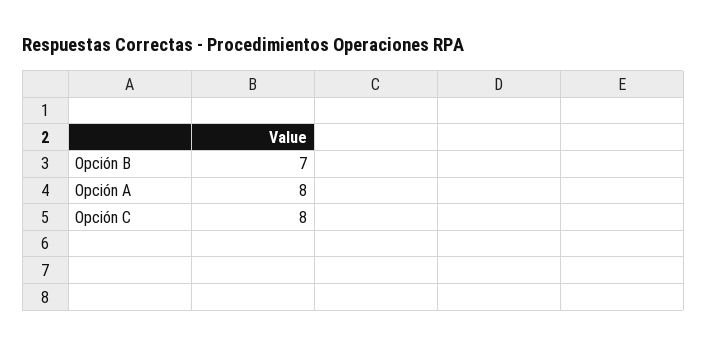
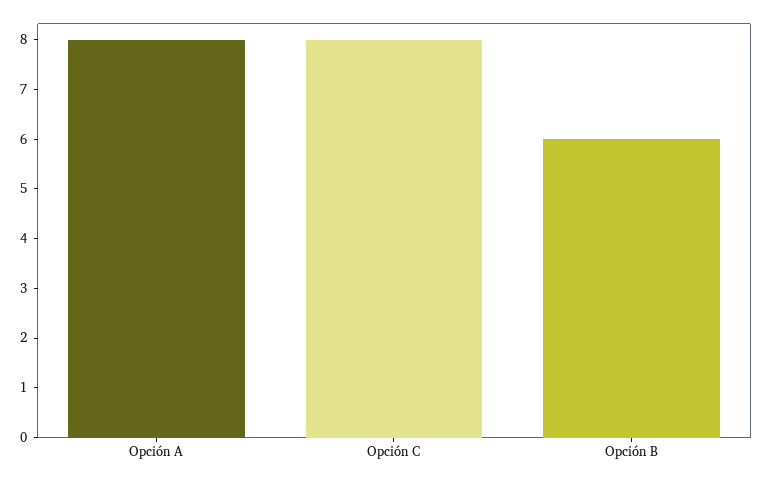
  {
-   "Opción B": 7,
+   "Opción B": 6,
    "Opción A": 8,
    "Opción C": 8
  }

